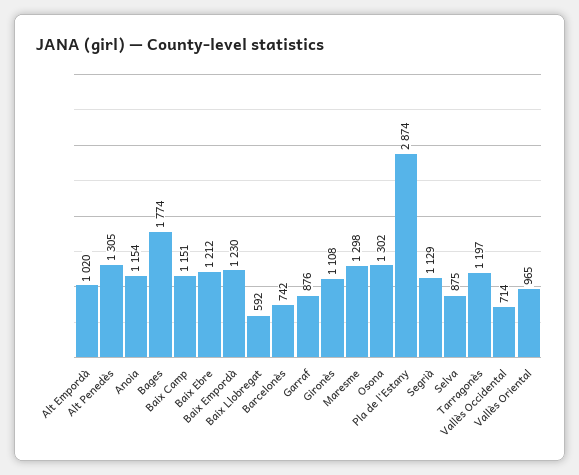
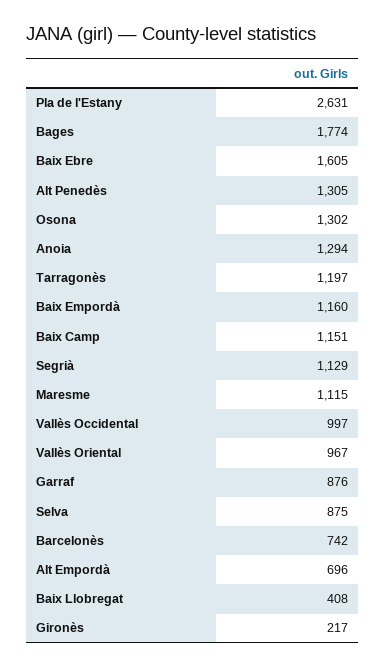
  {
-   "Alt Empordà": 1020,
+   "Alt Empordà": 696,
    "Alt Penedès": 1305,
-   "Anoia": 1154,
+   "Anoia": 1294,
    "Bages": 1774,
    "Baix Camp": 1151,
-   "Baix Ebre": 1212,
+   "Baix Ebre": 1605,
-   "Baix Empordà": 1230,
+   "Baix Empordà": 1160,
-   "Baix Llobregat": 592,
+   "Baix Llobregat": 408,
    "Barcelonès": 742,
    "Garraf": 876,
-   "Gironès": 1108,
+   "Gironès": 217,
-   "Maresme": 1298,
+   "Maresme": 1115,
    "Osona": 1302,
-   "Pla de l'Estany": 2874,
+   "Pla de l'Estany": 2631,
    "Segrià": 1129,
    "Selva": 875,
    "Tarragonès": 1197,
-   "Vallès Occidental": 714,
+   "Vallès Occidental": 997,
-   "Vallès Oriental": 965
+   "Vallès Oriental": 967
  }

